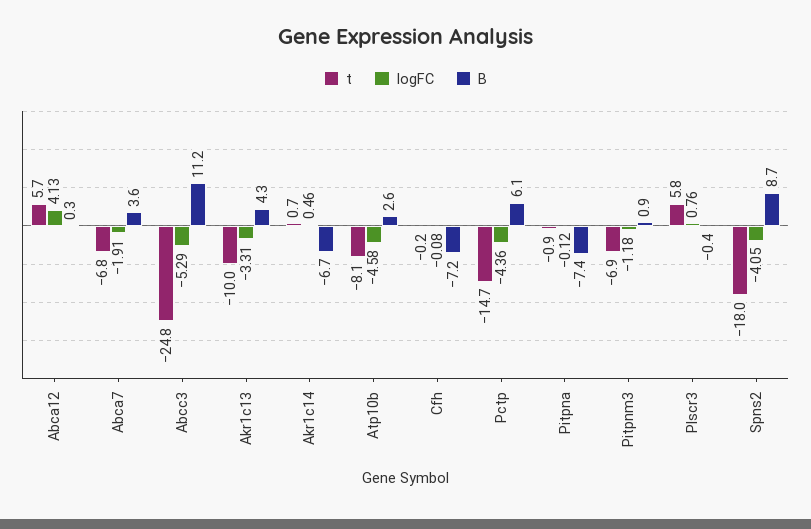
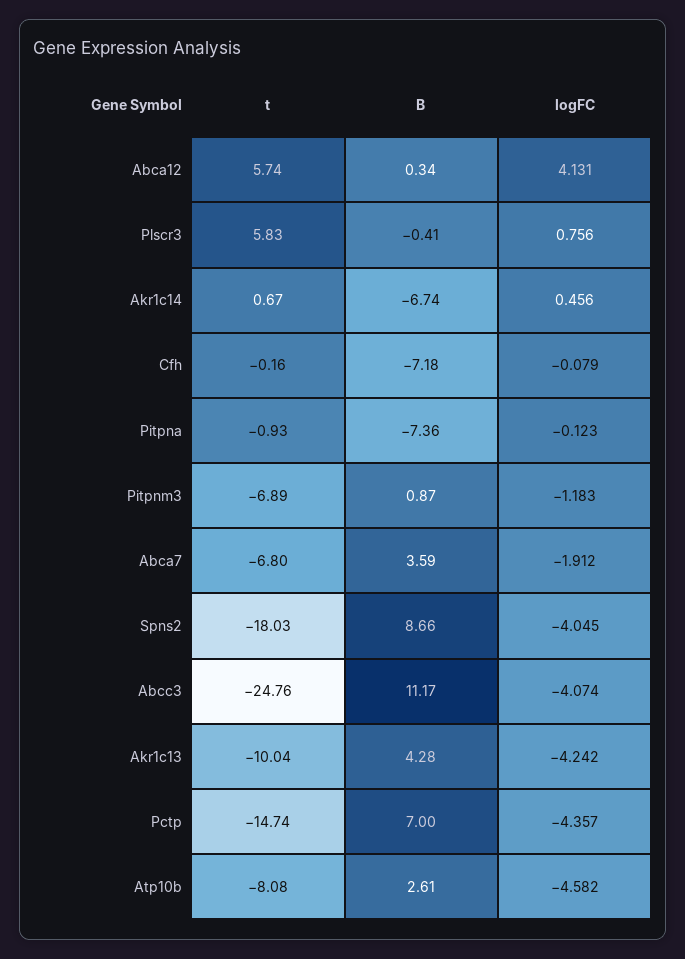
  {
    "t": {
      "Abca12": 5.74,
      "Abca7": -6.8,
      "Abcc3": -24.76,
      "Akr1c13": -10.04,
      "Akr1c14": 0.67,
      "Atp10b": -8.08,
      "Cfh": -0.16,
      "Pctp": -14.74,
      "Pitpna": -0.93,
      "Pitpnm3": -6.89,
      "Plscr3": 5.83,
      "Spns2": -18.03
    },
    "logFC": {
      "Abca12": 4.131,
      "Abca7": -1.912,
-     "Abcc3": -5.29,
+     "Abcc3": -4.074,
-     "Akr1c13": -3.31,
+     "Akr1c13": -4.242,
      "Akr1c14": 0.456,
      "Atp10b": -4.582,
      "Cfh": -0.079,
      "Pctp": -4.357,
      "Pitpna": -0.123,
      "Pitpnm3": -1.183,
      "Plscr3": 0.756,
      "Spns2": -4.045
    },
    "B": {
      "Abca12": 0.34,
      "Abca7": 3.59,
      "Abcc3": 11.17,
      "Akr1c13": 4.28,
      "Akr1c14": -6.74,
      "Atp10b": 2.61,
      "Cfh": -7.18,
-     "Pctp": 6.1,
+     "Pctp": 7,
      "Pitpna": -7.36,
      "Pitpnm3": 0.87,
      "Plscr3": -0.41,
      "Spns2": 8.66
    }
  }

